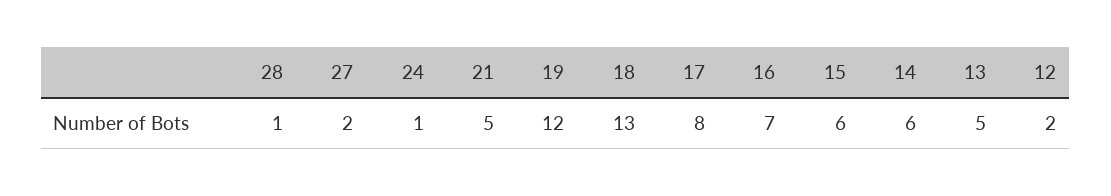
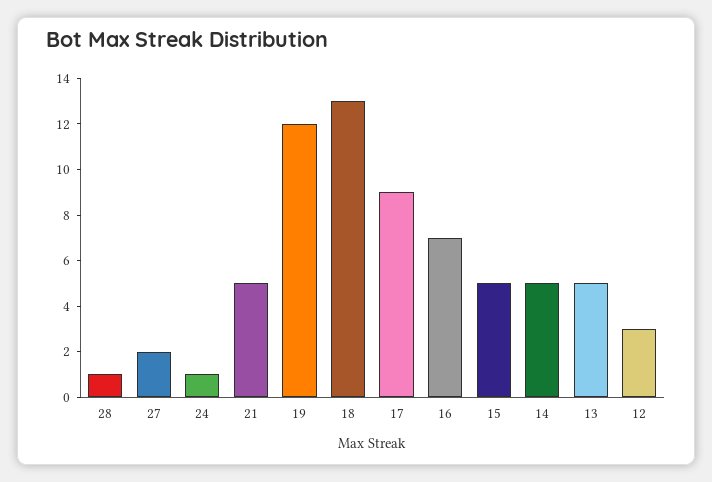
  {
    "28": 1,
    "27": 2,
    "24": 1,
    "21": 5,
    "19": 12,
    "18": 13,
-   "17": 8,
+   "17": 9,
    "16": 7,
-   "15": 6,
+   "15": 5,
-   "14": 6,
+   "14": 5,
    "13": 5,
-   "12": 2
+   "12": 3
  }

